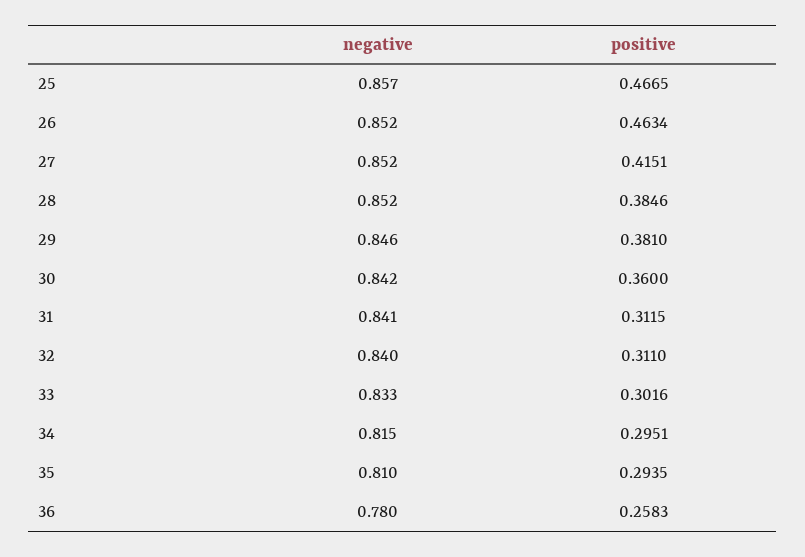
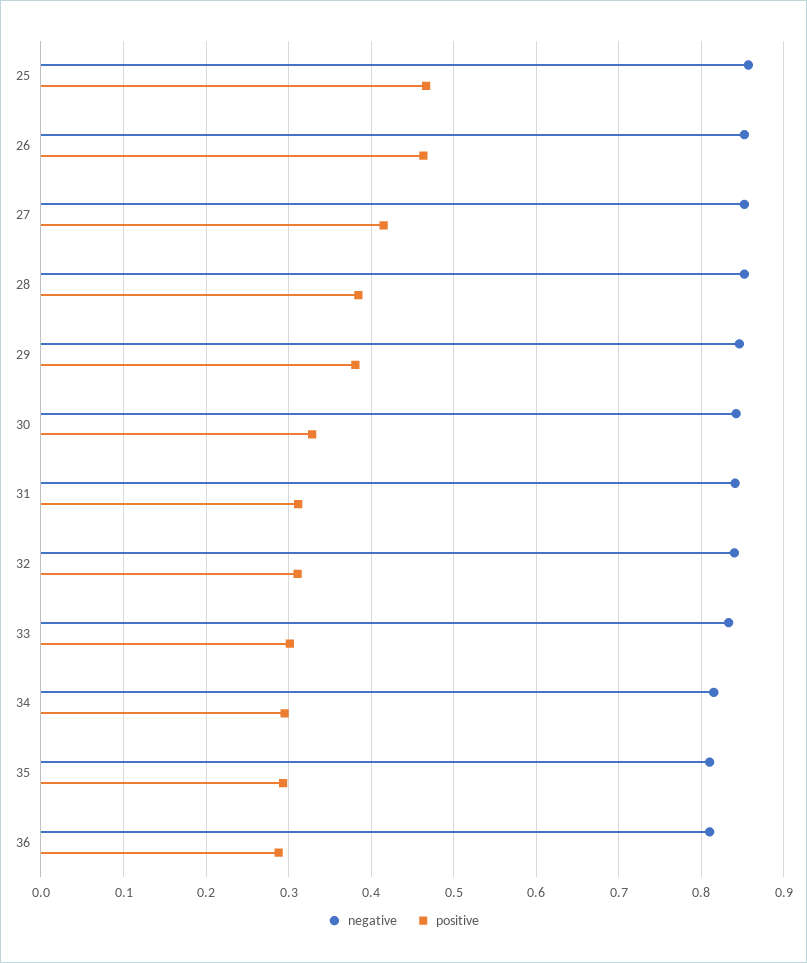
  {
    "negative": {
      "25": 0.857,
      "26": 0.852,
      "27": 0.852,
      "28": 0.852,
      "29": 0.846,
      "30": 0.842,
      "31": 0.841,
      "32": 0.84,
      "33": 0.833,
      "34": 0.815,
      "35": 0.81,
-     "36": 0.78
+     "36": 0.81
    },
    "positive": {
      "25": 0.4665,
      "26": 0.4634,
      "27": 0.4151,
      "28": 0.3846,
      "29": 0.381,
-     "30": 0.36,
+     "30": 0.33,
      "31": 0.3115,
      "32": 0.311,
      "33": 0.3016,
      "34": 0.2951,
      "35": 0.2935,
-     "36": 0.2583
+     "36": 0.29
    }
  }

